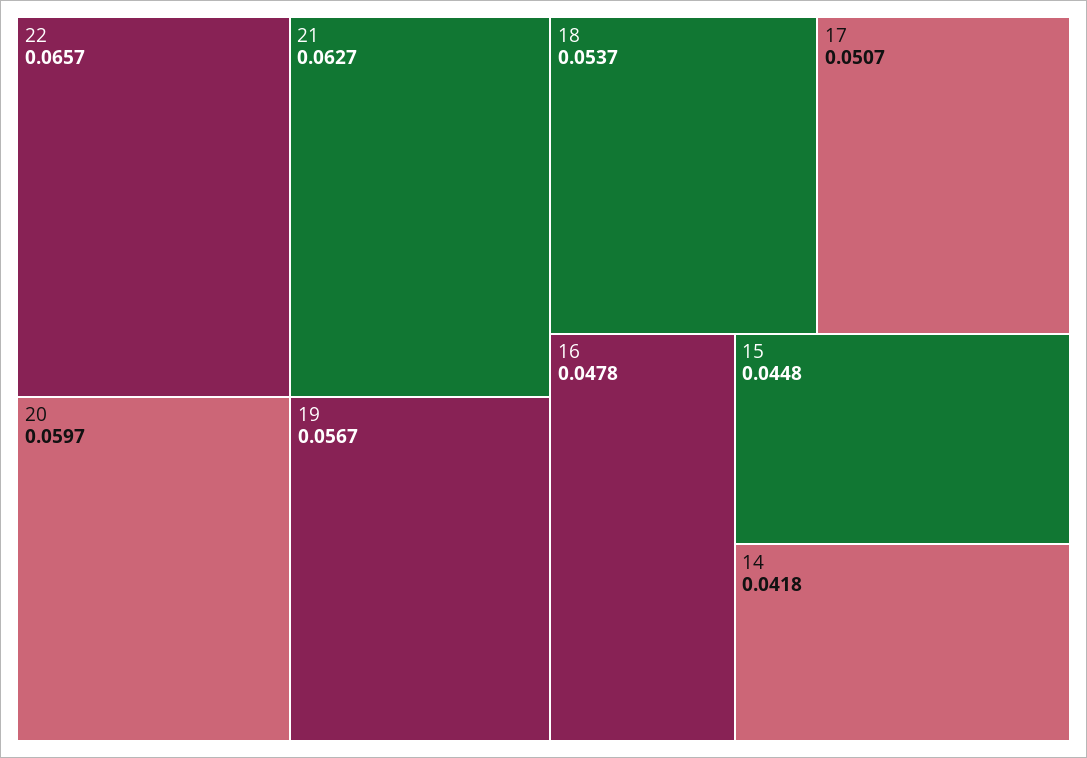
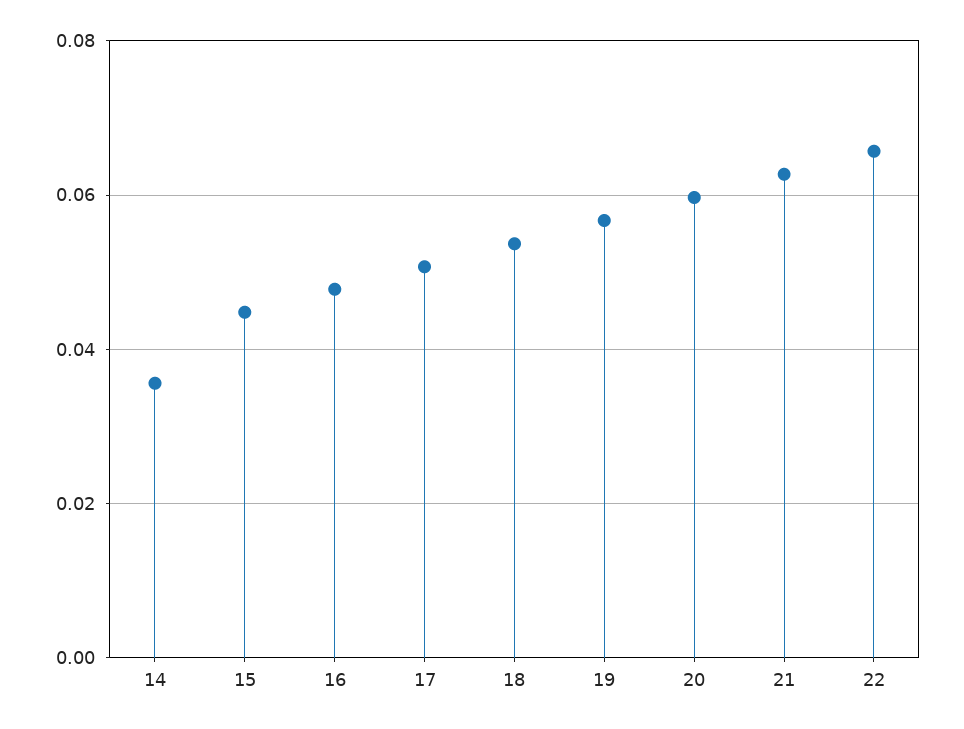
  {
    "22": 0.0657,
    "21": 0.0627,
    "20": 0.0597,
    "19": 0.0567,
    "18": 0.0537,
    "17": 0.0507,
    "16": 0.0478,
    "15": 0.0448,
-   "14": 0.0418
+   "14": 0.036
  }

